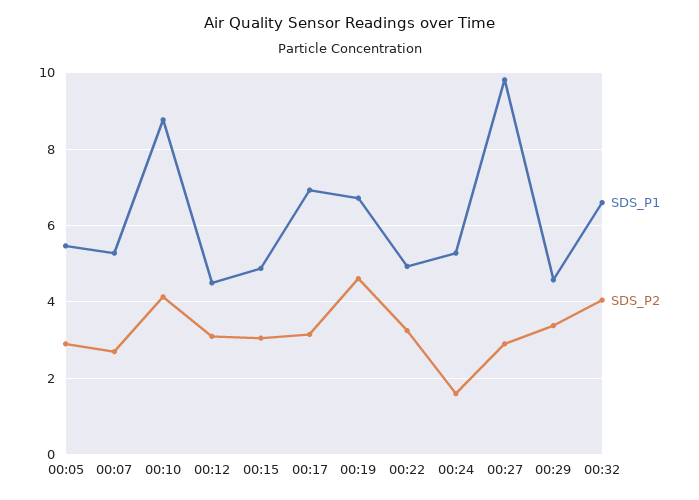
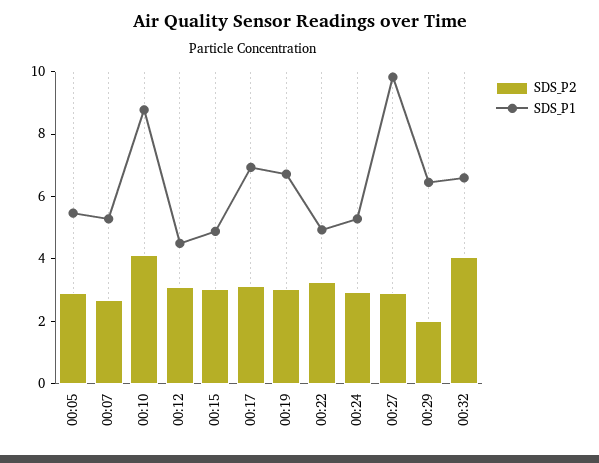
  {
    "SDS_P1": {
      "00:05": 5.4,
      "00:07": 5.2,
      "00:10": 8.8,
      "00:12": 4.6,
      "00:15": 4.8,
      "00:17": 7,
      "00:19": 6.8,
      "00:22": 5,
      "00:24": 5.2,
      "00:27": 9.8,
-     "00:29": 4.6,
+     "00:29": 6.5,
      "00:32": 6.6
    },
    "SDS_P2": {
      "00:05": 3,
      "00:07": 2.8,
      "00:10": 4.2,
      "00:12": 3.2,
      "00:15": 3,
      "00:17": 3.2,
-     "00:19": 4.6,
+     "00:19": 3,
      "00:22": 3.2,
-     "00:24": 1.6,
+     "00:24": 3,
      "00:27": 3,
-     "00:29": 3.4,
+     "00:29": 2,
      "00:32": 4
    }
  }

